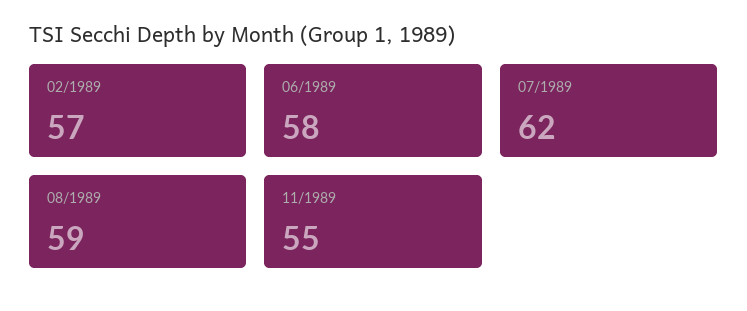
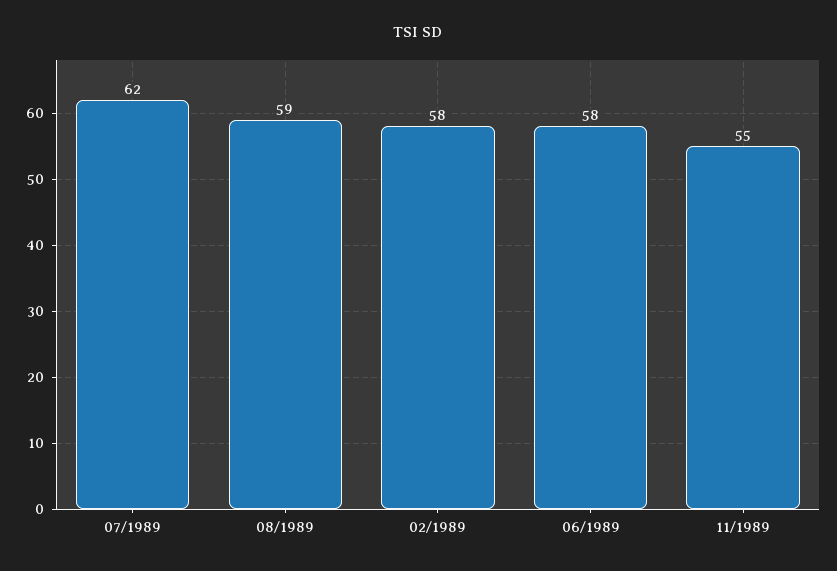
  {
-   "02/1989": 57,
+   "02/1989": 58,
    "06/1989": 58,
    "07/1989": 62,
    "08/1989": 59,
    "11/1989": 55
  }

